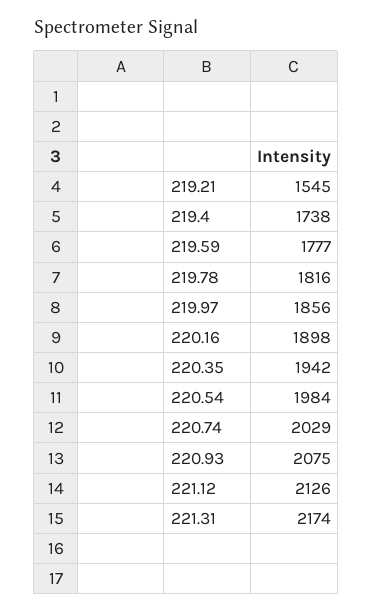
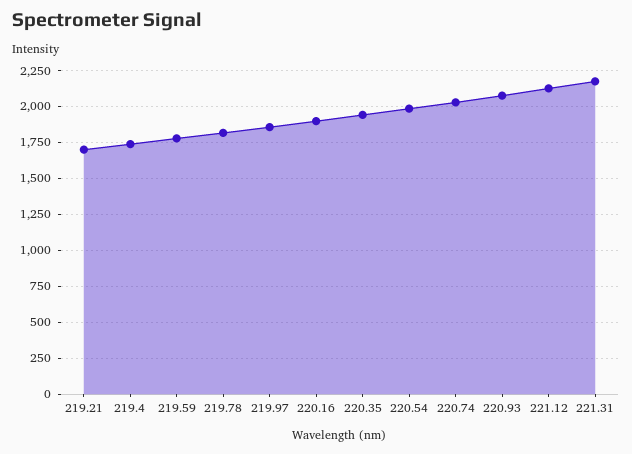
  {
-   "219.21": 1545,
+   "219.21": 1700,
    "219.4": 1738,
    "219.59": 1777,
    "219.78": 1816,
    "219.97": 1856,
    "220.16": 1898,
    "220.35": 1942,
    "220.54": 1984,
    "220.74": 2029,
    "220.93": 2075,
    "221.12": 2126,
    "221.31": 2174
  }

